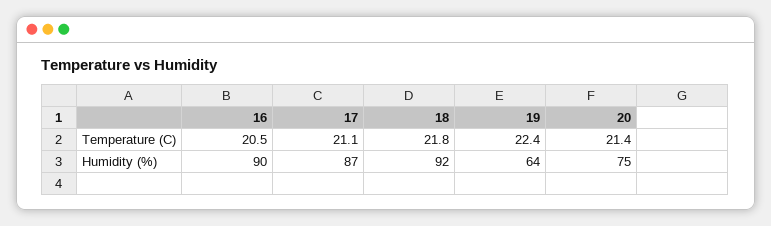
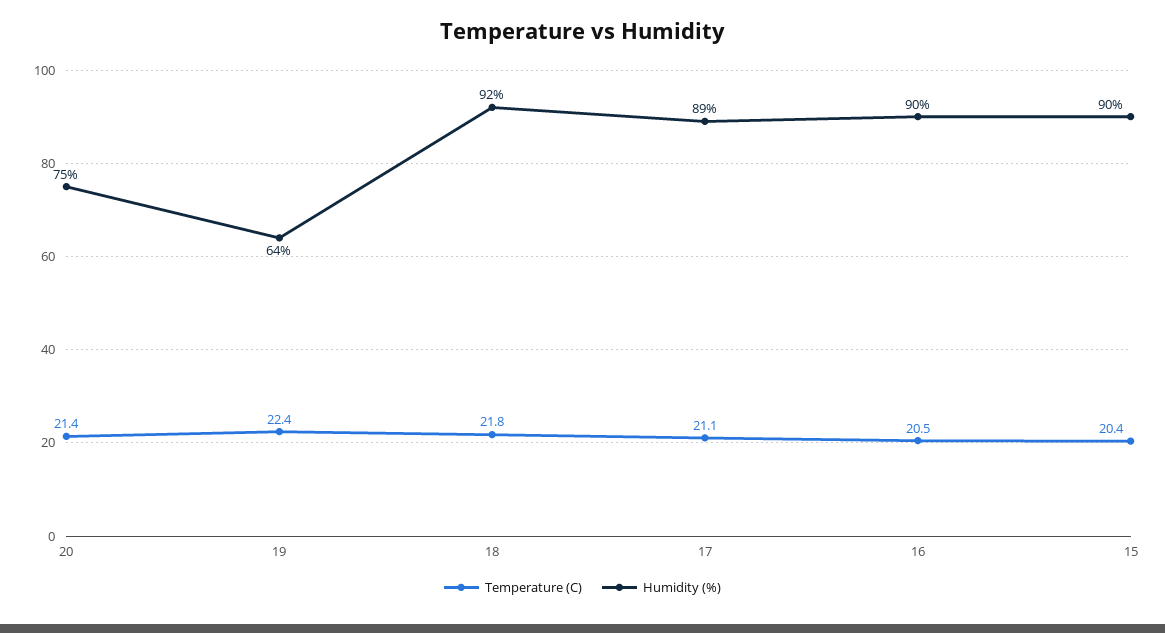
  {
    "Temperature (C)": {
      "16": 20.5,
      "17": 21.1,
      "18": 21.8,
      "19": 22.4,
-     "20": 21.4
+     "20": 21.4,
+     "15": 20.4
    },
    "Humidity (%)": {
      "16": 90,
-     "17": 87,
+     "17": 89,
      "18": 92,
      "19": 64,
-     "20": 75
+     "20": 75,
+     "15": 90
    }
  }

